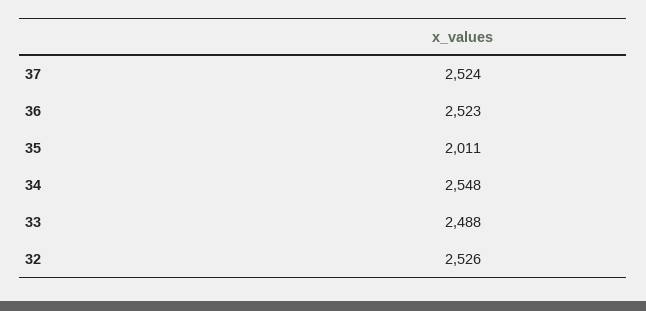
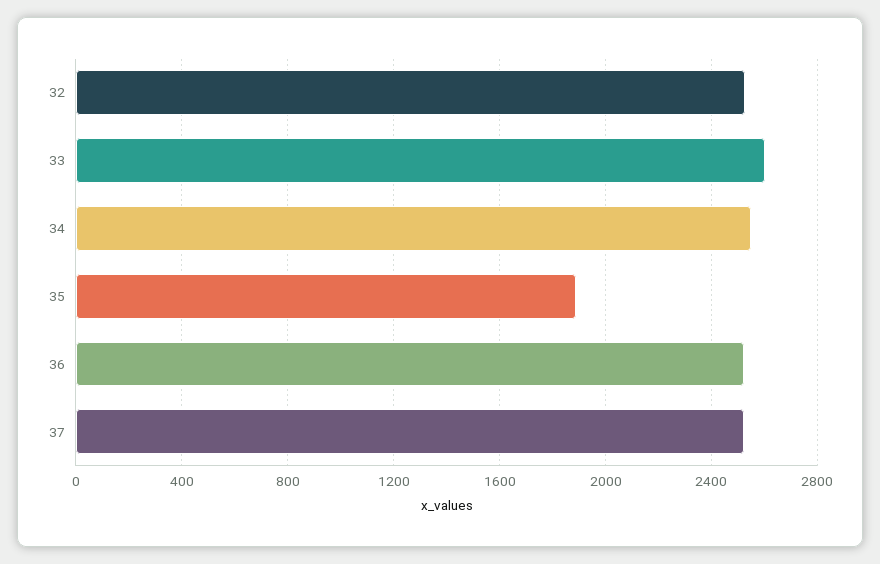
  {
    "37": 2524,
    "36": 2523,
-   "35": 2011,
+   "35": 1900,
    "34": 2548,
-   "33": 2488,
+   "33": 2600,
    "32": 2526
  }

